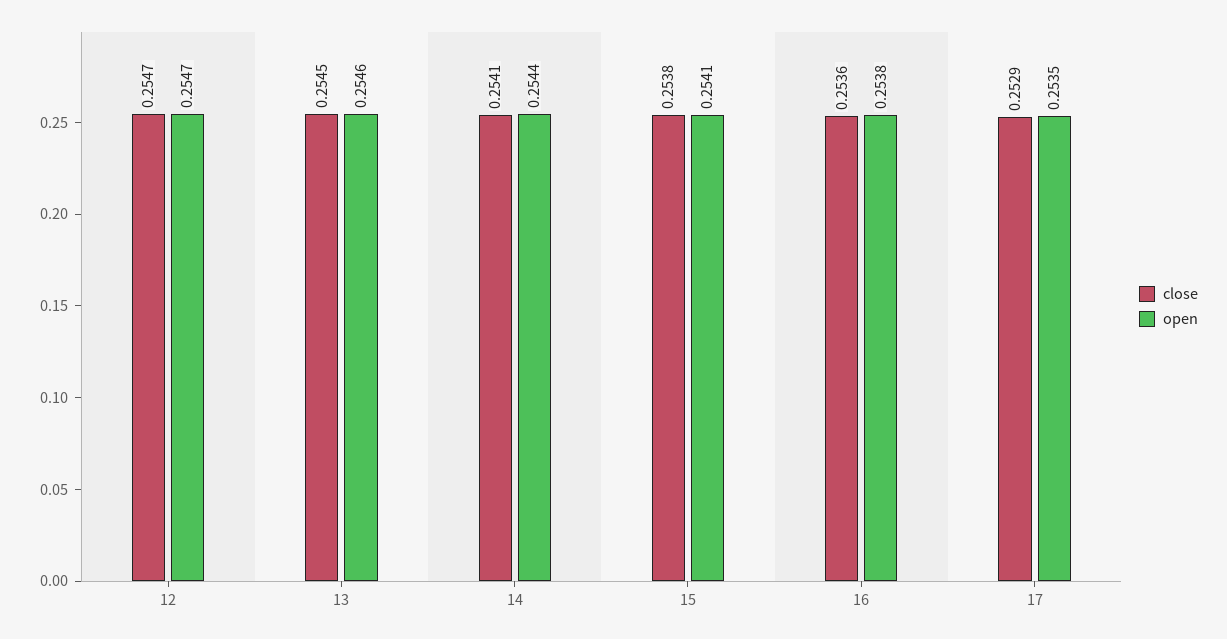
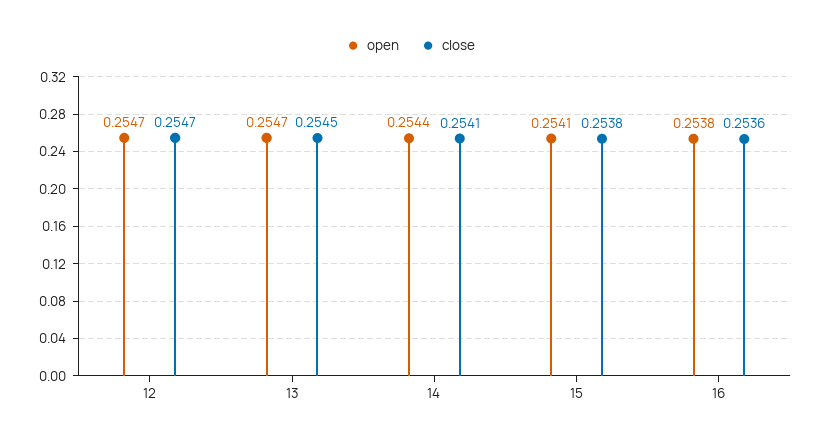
  {
    "close": {
      "12": 0.2547,
      "13": 0.2545,
      "14": 0.2541,
      "15": 0.2538,
-     "16": 0.2536,
+     "16": 0.2536
-     "17": 0.2529
    },
    "open": {
      "12": 0.2547,
-     "13": 0.2546,
+     "13": 0.2547,
      "14": 0.2544,
      "15": 0.2541,
-     "16": 0.2538,
+     "16": 0.2538
-     "17": 0.2535
    }
  }

